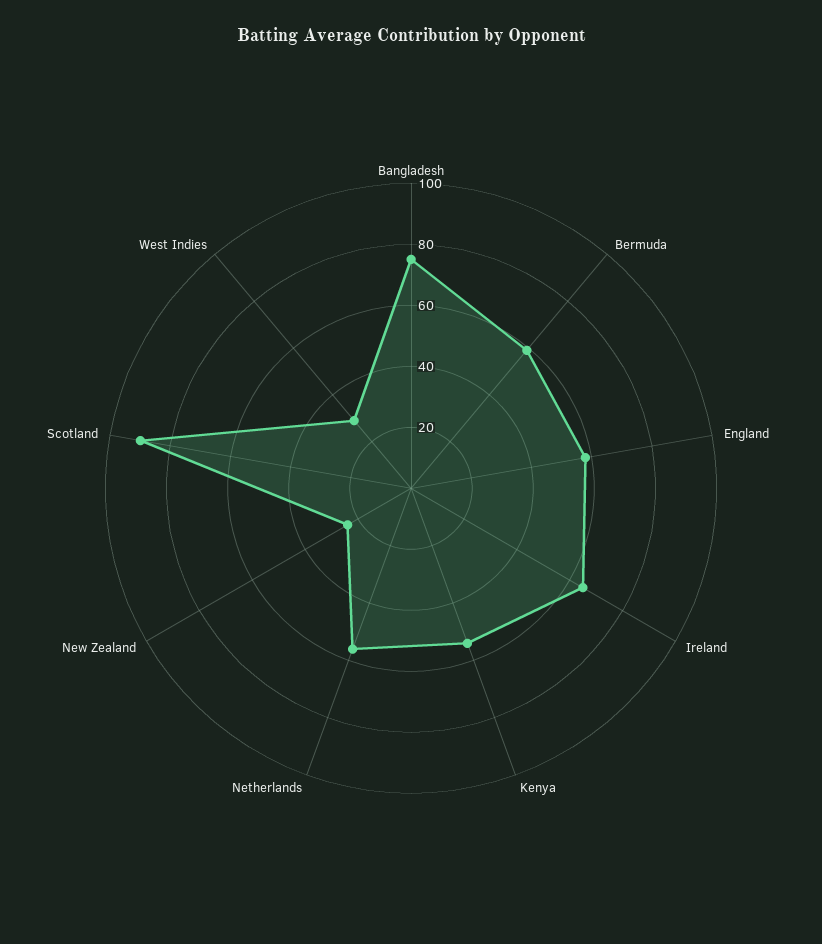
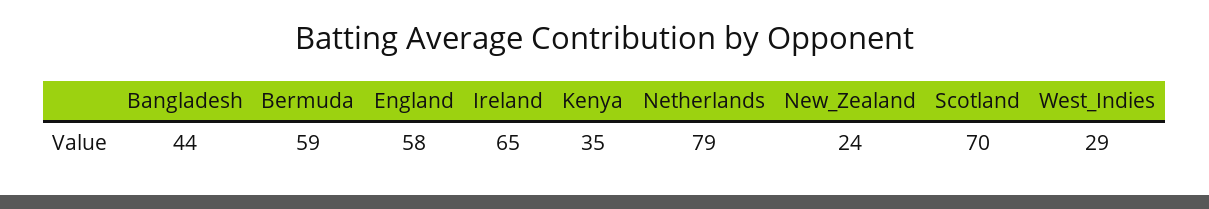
  {
-   "Bangladesh": 75,
+   "Bangladesh": 44,
    "Bermuda": 59,
    "England": 58,
    "Ireland": 65,
-   "Kenya": 55,
+   "Kenya": 35,
-   "Netherlands": 55,
+   "Netherlands": 79,
    "New Zealand": 24,
-   "Scotland": 90,
+   "Scotland": 70,
    "West Indies": 29
  }

